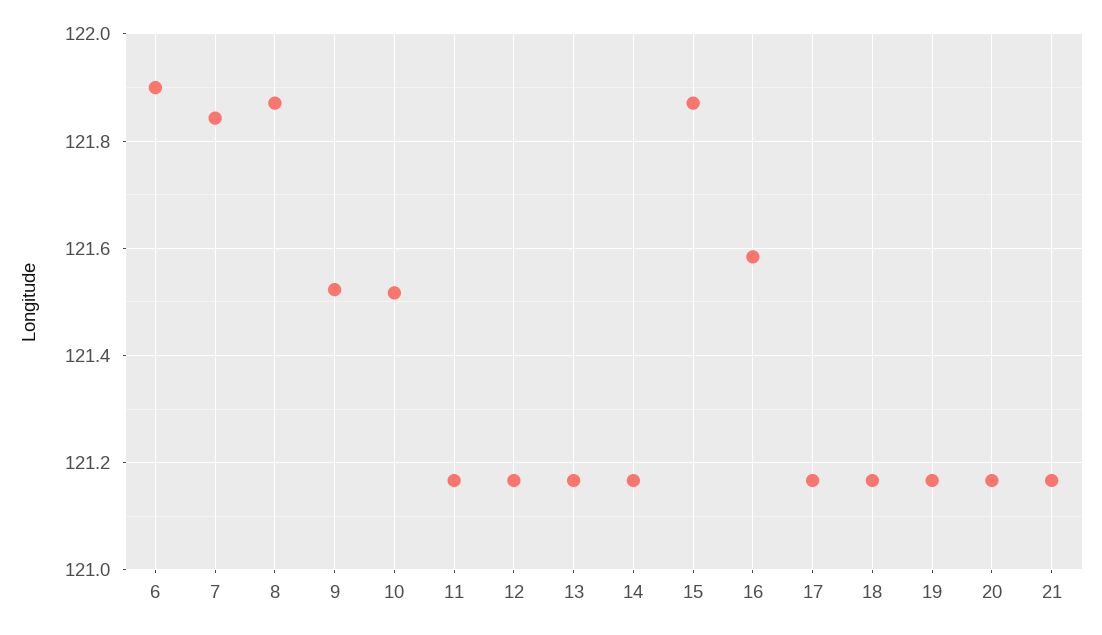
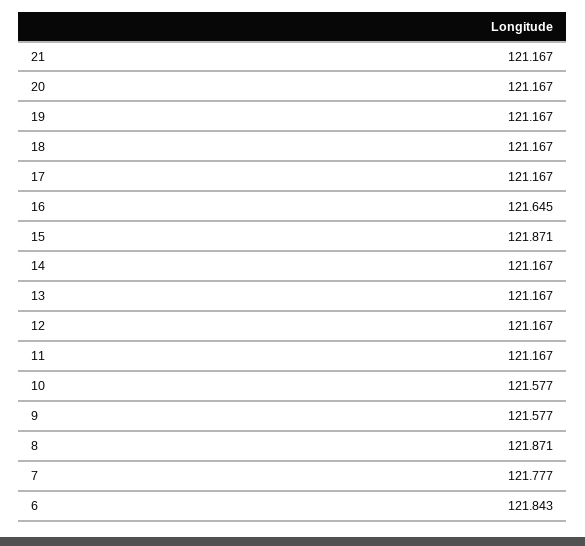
  {
-   "6": 121.9,
+   "6": 121.843,
-   "7": 121.84,
+   "7": 121.777,
    "8": 121.871,
-   "9": 121.52,
+   "9": 121.577,
-   "10": 121.52,
+   "10": 121.577,
    "11": 121.167,
    "12": 121.167,
    "13": 121.167,
    "14": 121.167,
    "15": 121.871,
-   "16": 121.58,
+   "16": 121.645,
    "17": 121.167,
    "18": 121.167,
    "19": 121.167,
    "20": 121.167,
    "21": 121.167
  }

